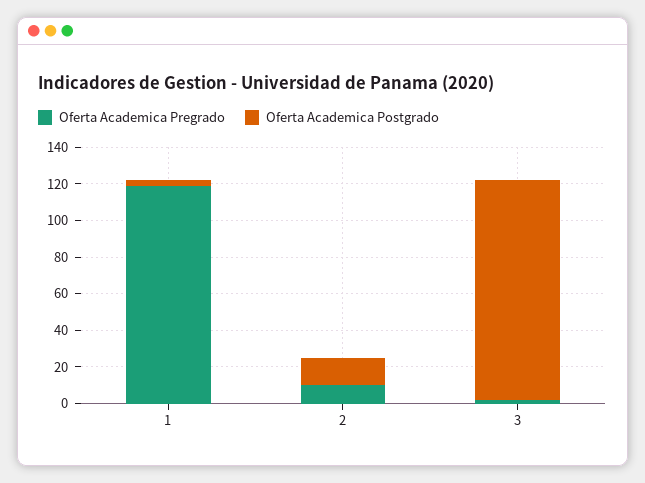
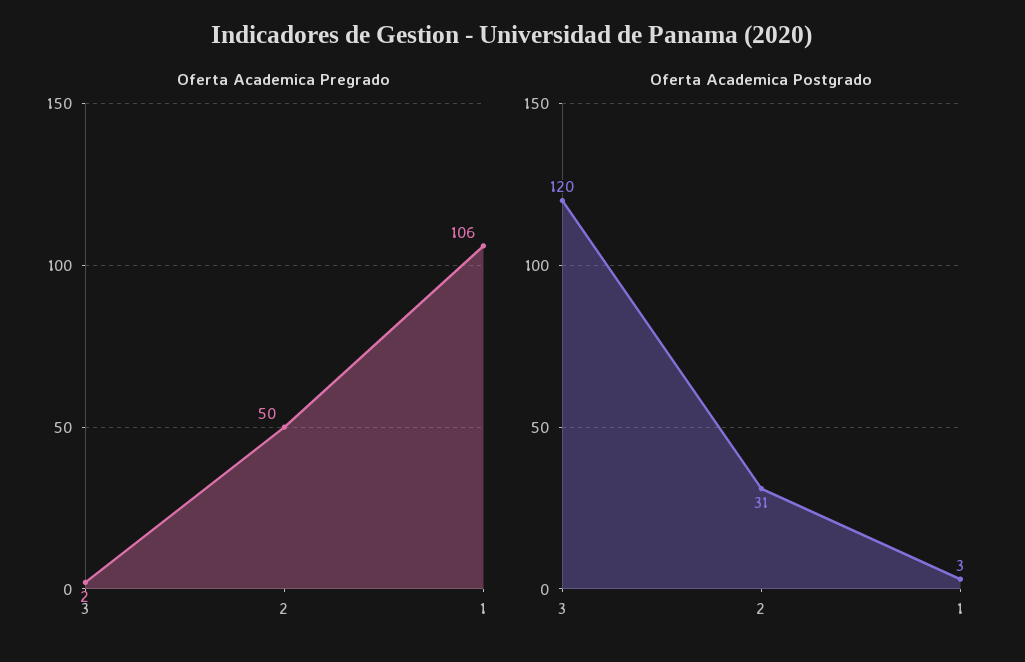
  {
    "Oferta Academica Pregrado": {
-     "1": 120,
+     "1": 106,
-     "2": 10,
+     "2": 50,
      "3": 2
    },
    "Oferta Academica Postgrado": {
      "1": 3,
-     "2": 15,
+     "2": 31,
      "3": 120
    }
  }

